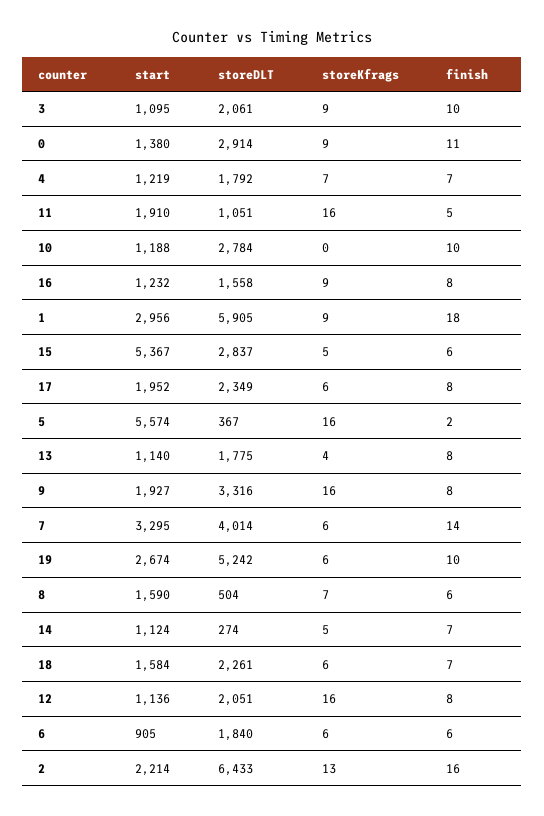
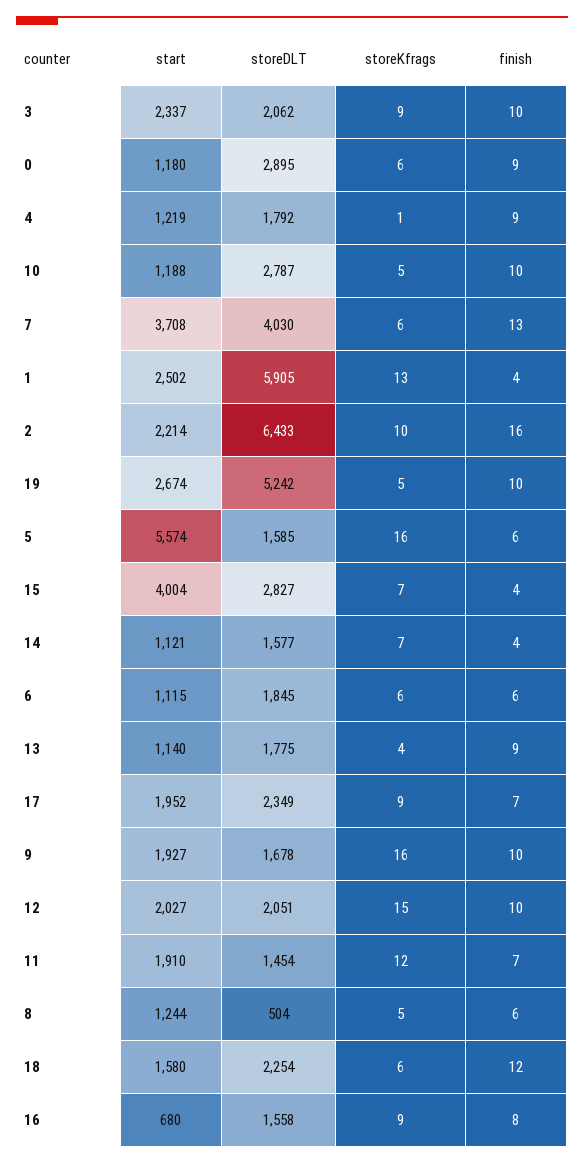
  {
    "start": {
-     "3": 1095,
+     "3": 2337,
-     "0": 1380,
+     "0": 1180,
      "4": 1219,
      "11": 1910,
      "10": 1188,
-     "16": 1232,
+     "16": 680,
-     "1": 2956,
+     "1": 2502,
-     "15": 5367,
+     "15": 4004,
      "17": 1952,
      "5": 5574,
      "13": 1140,
      "9": 1927,
-     "7": 3295,
+     "7": 3708,
      "19": 2674,
-     "8": 1590,
+     "8": 1244,
-     "14": 1124,
+     "14": 1121,
-     "18": 1584,
+     "18": 1580,
-     "12": 1136,
+     "12": 2027,
-     "6": 905,
+     "6": 1115,
      "2": 2214
    },
    "storeDLT": {
-     "3": 2061,
+     "3": 2062,
-     "0": 2914,
+     "0": 2895,
      "4": 1792,
-     "11": 1051,
+     "11": 1454,
-     "10": 2784,
+     "10": 2787,
      "16": 1558,
      "1": 5905,
-     "15": 2837,
+     "15": 2827,
      "17": 2349,
-     "5": 367,
+     "5": 1585,
      "13": 1775,
-     "9": 3316,
+     "9": 1678,
-     "7": 4014,
+     "7": 4030,
      "19": 5242,
      "8": 504,
-     "14": 274,
+     "14": 1577,
-     "18": 2261,
+     "18": 2254,
      "12": 2051,
-     "6": 1840,
+     "6": 1845,
      "2": 6433
    },
    "storeKfrags": {
      "3": 9,
-     "0": 9,
+     "0": 6,
-     "4": 7,
+     "4": 1,
-     "11": 16,
+     "11": 12,
-     "10": 0,
+     "10": 5,
      "16": 9,
-     "1": 9,
+     "1": 13,
-     "15": 5,
+     "15": 7,
-     "17": 6,
+     "17": 9,
      "5": 16,
      "13": 4,
      "9": 16,
      "7": 6,
-     "19": 6,
+     "19": 5,
-     "8": 7,
+     "8": 5,
-     "14": 5,
+     "14": 7,
      "18": 6,
-     "12": 16,
+     "12": 15,
      "6": 6,
-     "2": 13
+     "2": 10
    },
    "finish": {
      "3": 10,
-     "0": 11,
+     "0": 9,
-     "4": 7,
+     "4": 9,
-     "11": 5,
+     "11": 7,
      "10": 10,
      "16": 8,
-     "1": 18,
+     "1": 4,
-     "15": 6,
+     "15": 4,
-     "17": 8,
+     "17": 7,
-     "5": 2,
+     "5": 6,
-     "13": 8,
+     "13": 9,
-     "9": 8,
+     "9": 10,
-     "7": 14,
+     "7": 13,
      "19": 10,
      "8": 6,
-     "14": 7,
+     "14": 4,
-     "18": 7,
+     "18": 12,
-     "12": 8,
+     "12": 10,
      "6": 6,
      "2": 16
    }
  }

